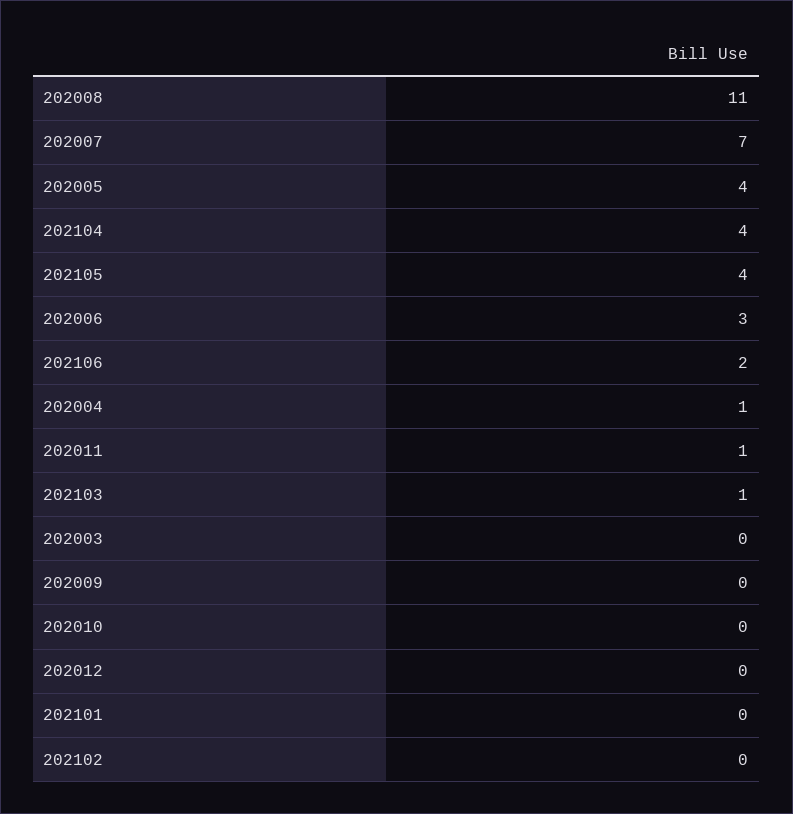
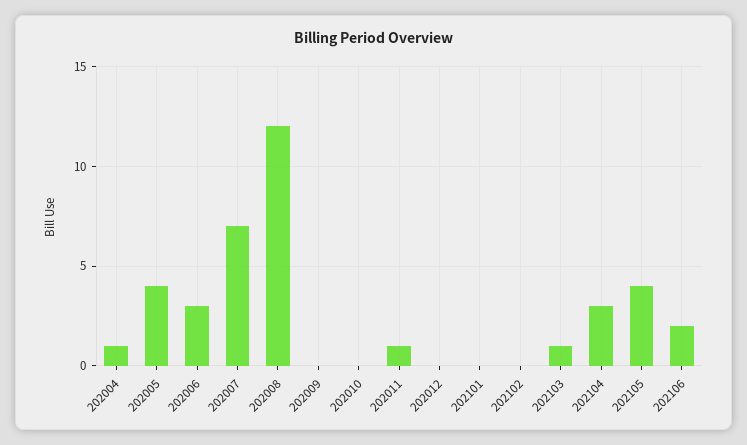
  {
-   "202008": 11,
+   "202008": 12,
    "202007": 7,
    "202005": 4,
-   "202104": 4,
+   "202104": 3,
    "202105": 4,
    "202006": 3,
    "202106": 2,
    "202004": 1,
    "202011": 1,
    "202103": 1,
-   "202003": 0,
    "202009": 0,
    "202010": 0,
    "202012": 0,
    "202101": 0,
    "202102": 0
  }

